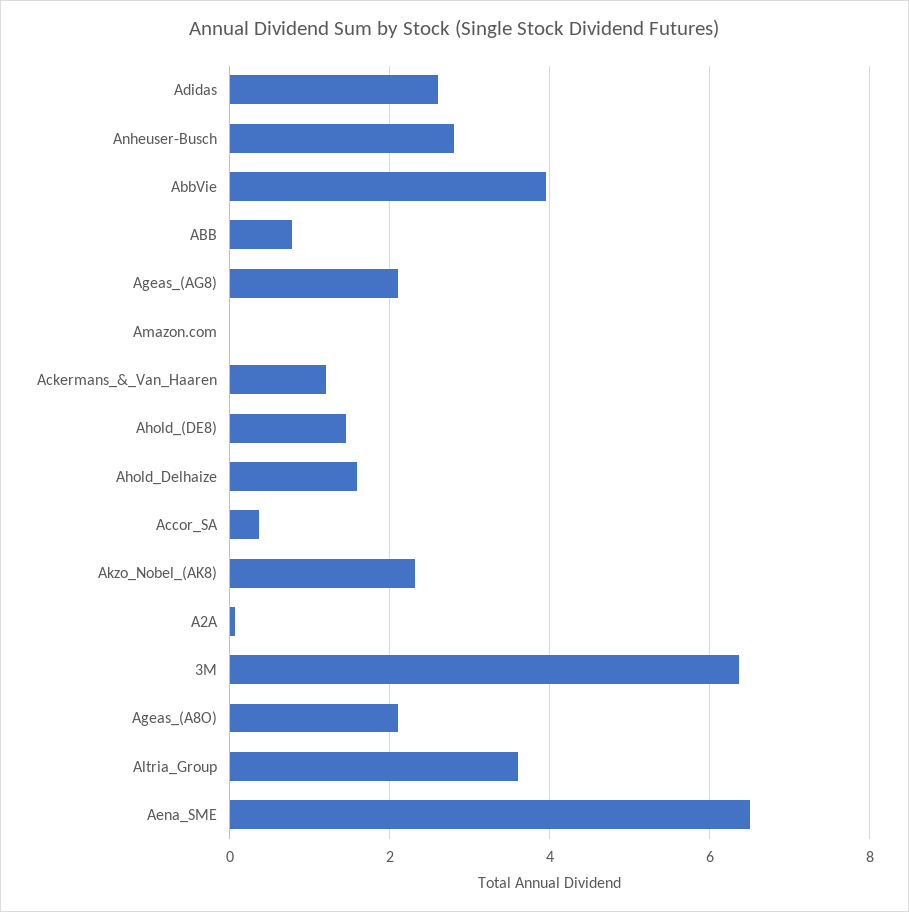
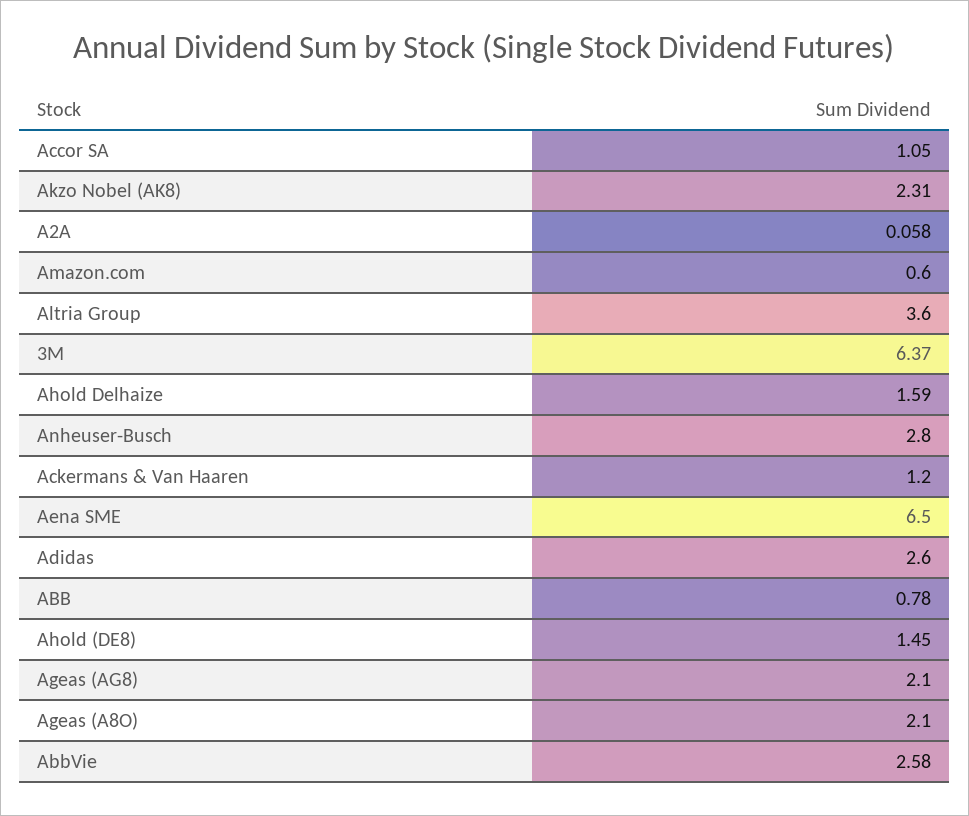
  {
    "Adidas": 2.6,
    "Anheuser-Busch": 2.8,
-   "AbbVie": 4,
+   "AbbVie": 2.58,
    "ABB": 0.78,
    "Ageas_(AG8)": 2.1,
-   "Amazon.com": 0,
+   "Amazon.com": 0.6,
    "Ackermans_&_Van_Haaren": 1.2,
    "Ahold_(DE8)": 1.45,
    "Ahold_Delhaize": 1.59,
-   "Accor_SA": 0.4,
+   "Accor_SA": 1.05,
    "Akzo_Nobel_(AK8)": 2.31,
    "A2A": 0.058,
    "3M": 6.37,
    "Ageas_(A8O)": 2.1,
    "Altria_Group": 3.6,
    "Aena_SME": 6.5
  }

